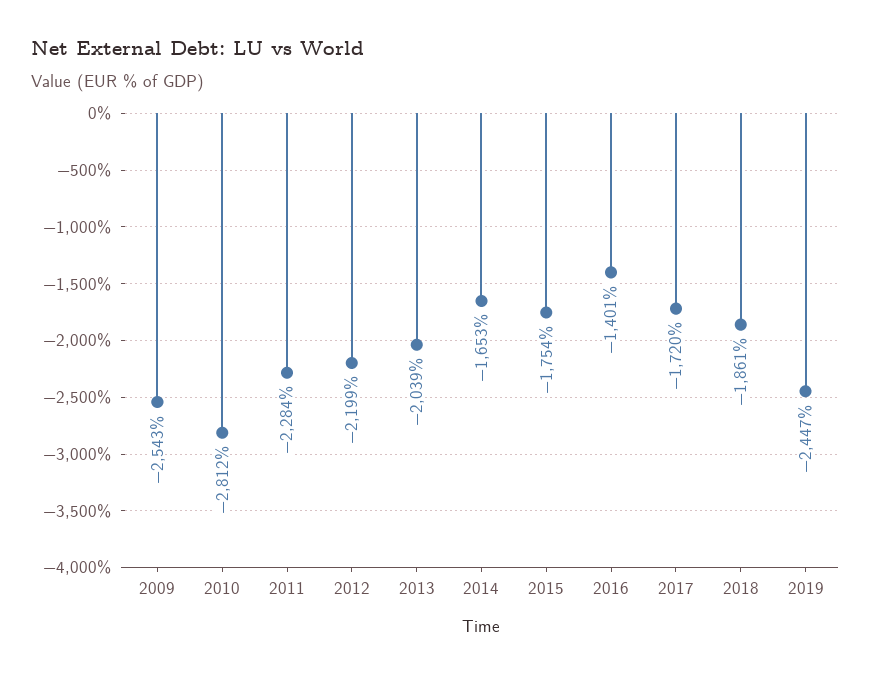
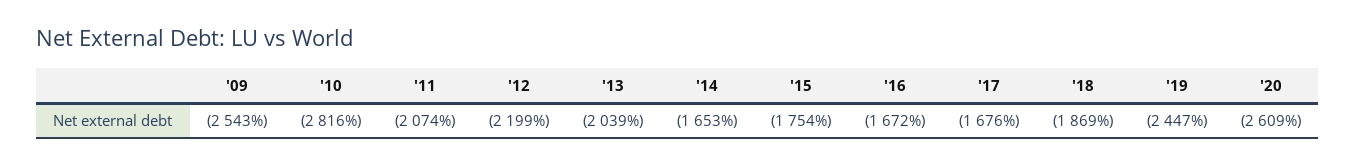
  {
    "2009": -2543,
-   "2010": -2812,
+   "2010": -2816,
-   "2011": -2284,
+   "2011": -2074,
    "2012": -2199,
    "2013": -2039,
    "2014": -1653,
    "2015": -1754,
-   "2016": -1401,
+   "2016": -1672,
-   "2017": -1720,
+   "2017": -1676,
-   "2018": -1861,
+   "2018": -1869,
-   "2019": -2447
+   "2019": -2447,
+   "'20": -2609
  }

